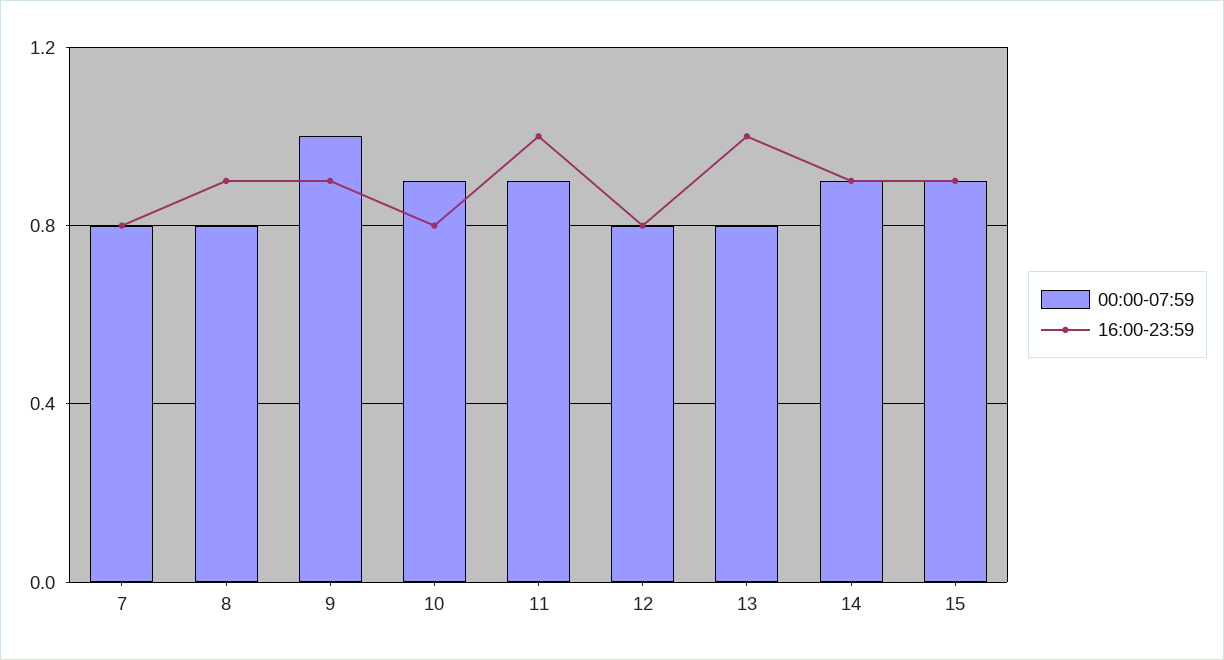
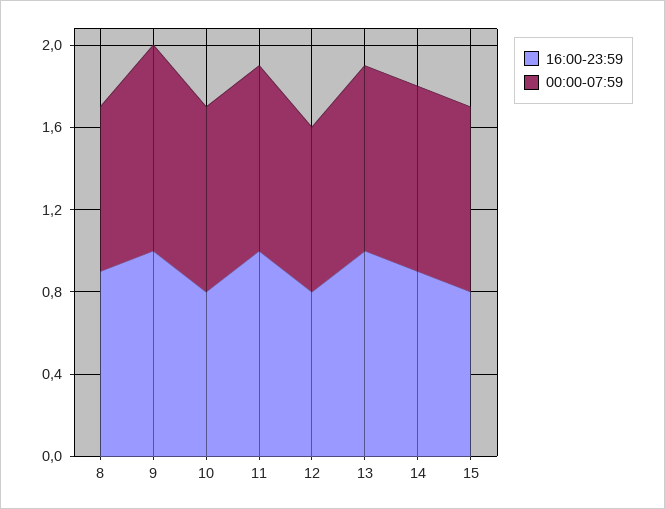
  {
    "00:00-07:59": {
-     "7": 0.8,
      "8": 0.8,
      "9": 1,
      "10": 0.9,
      "11": 0.9,
      "12": 0.8,
-     "13": 0.8,
+     "13": 0.9,
      "14": 0.9,
      "15": 0.9
    },
    "16:00-23:59": {
-     "7": 0.8,
      "8": 0.9,
-     "9": 0.9,
+     "9": 1,
      "10": 0.8,
      "11": 1,
      "12": 0.8,
      "13": 1,
      "14": 0.9,
-     "15": 0.9
+     "15": 0.8
    }
  }

